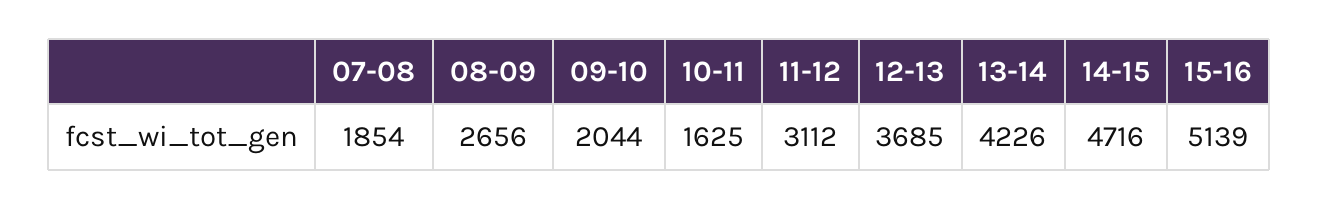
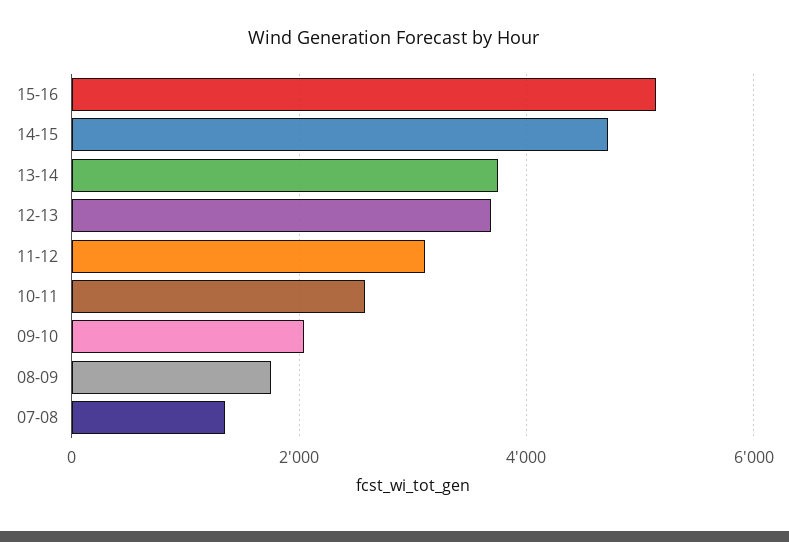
  {
-   "07-08": 1854,
+   "07-08": 1400,
-   "08-09": 2656,
+   "08-09": 1800,
    "09-10": 2044,
-   "10-11": 1625,
+   "10-11": 2600,
    "11-12": 3112,
    "12-13": 3685,
-   "13-14": 4226,
+   "13-14": 3800,
    "14-15": 4716,
    "15-16": 5139
  }

